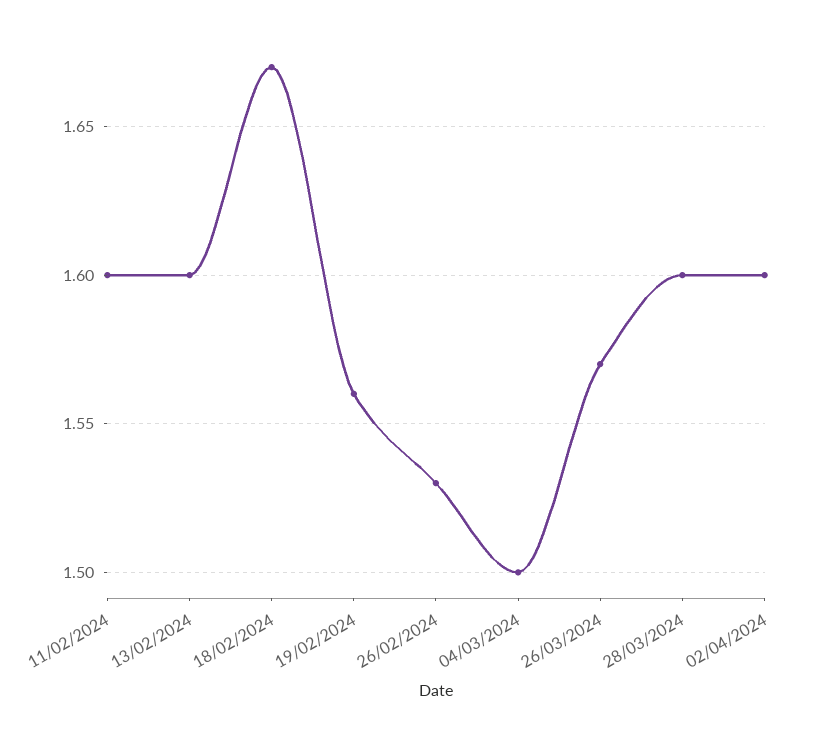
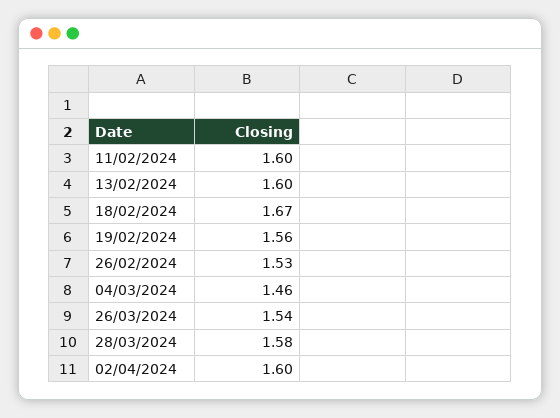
  {
    "11/02/2024": 1.6,
    "13/02/2024": 1.6,
    "18/02/2024": 1.67,
    "19/02/2024": 1.56,
    "26/02/2024": 1.53,
-   "04/03/2024": 1.5,
+   "04/03/2024": 1.46,
-   "26/03/2024": 1.57,
+   "26/03/2024": 1.54,
-   "28/03/2024": 1.6,
+   "28/03/2024": 1.58,
    "02/04/2024": 1.6
  }

